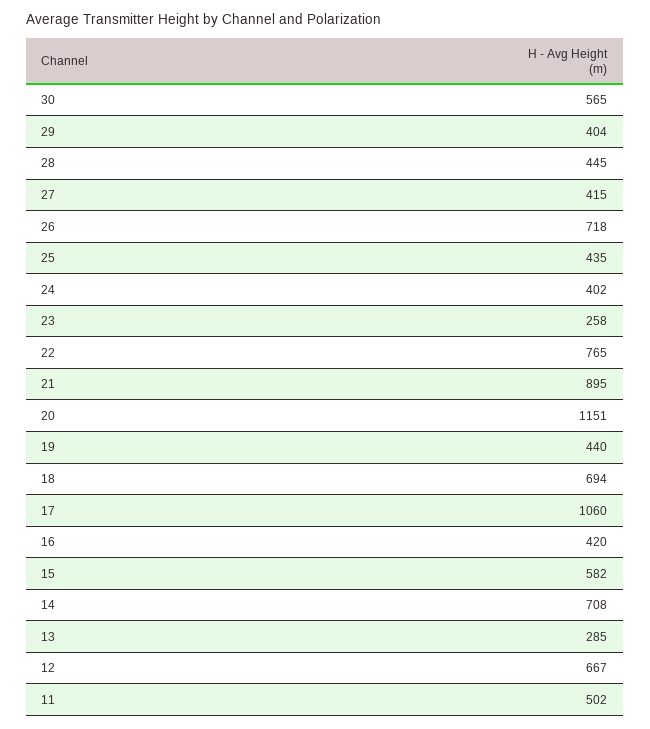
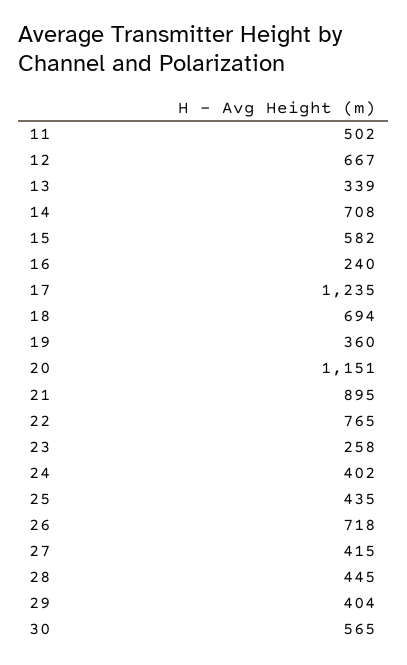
  {
    "30": 565,
    "29": 404,
    "28": 445,
    "27": 415,
    "26": 718,
    "25": 435,
    "24": 402,
    "23": 258,
    "22": 765,
    "21": 895,
    "20": 1151,
-   "19": 440,
+   "19": 360,
    "18": 694,
-   "17": 1060,
+   "17": 1235,
-   "16": 420,
+   "16": 240,
    "15": 582,
    "14": 708,
-   "13": 285,
+   "13": 339,
    "12": 667,
    "11": 502
  }

